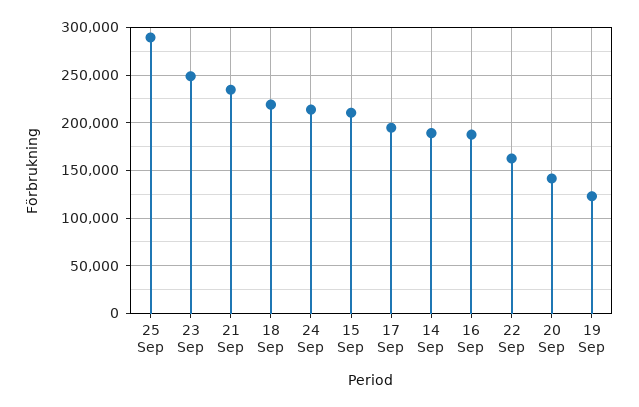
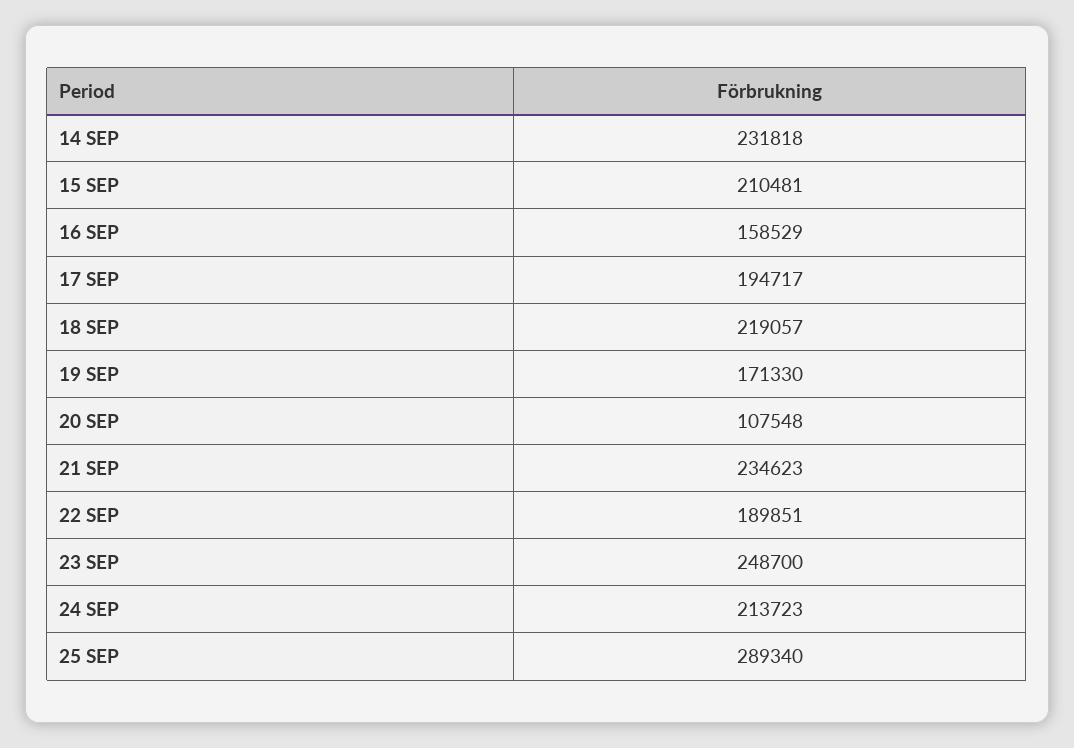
  {
    "25 Sep": 289340,
    "23 Sep": 248700,
    "21 Sep": 234623,
    "18 Sep": 219057,
    "24 Sep": 213723,
    "15 Sep": 210481,
    "17 Sep": 194717,
-   "14 Sep": 190000,
+   "14 Sep": 231818,
-   "16 Sep": 190000,
+   "16 Sep": 158529,
-   "22 Sep": 160000,
+   "22 Sep": 189851,
-   "20 Sep": 140000,
+   "20 Sep": 107548,
-   "19 Sep": 120000
+   "19 Sep": 171330
  }

